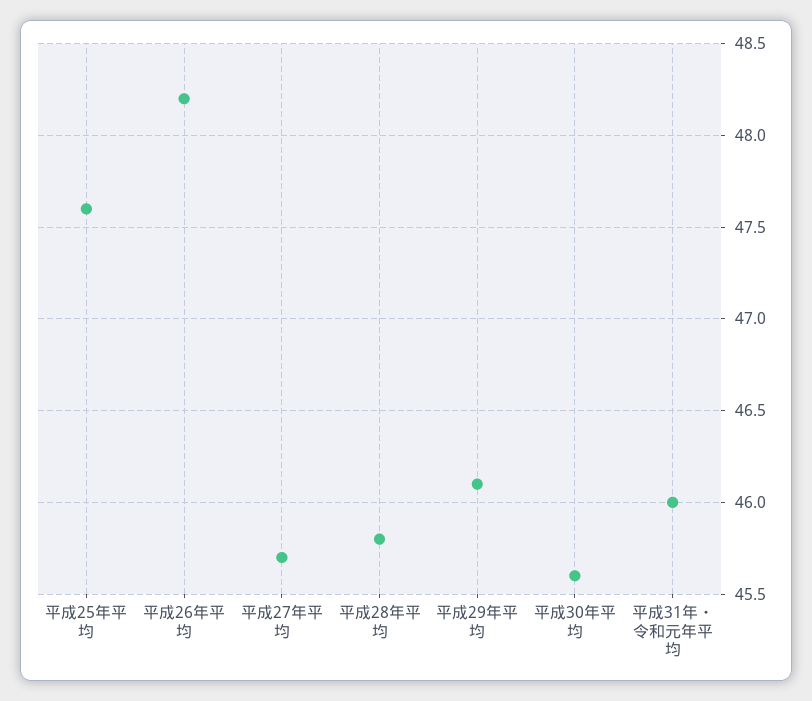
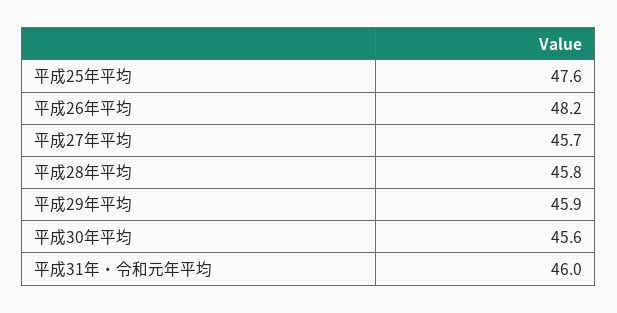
  {
    "平成25年平均": 47.6,
    "平成26年平均": 48.2,
    "平成27年平均": 45.7,
    "平成28年平均": 45.8,
-   "平成29年平均": 46.1,
+   "平成29年平均": 45.9,
    "平成30年平均": 45.6,
    "平成31年・令和元年平均": 46
  }

